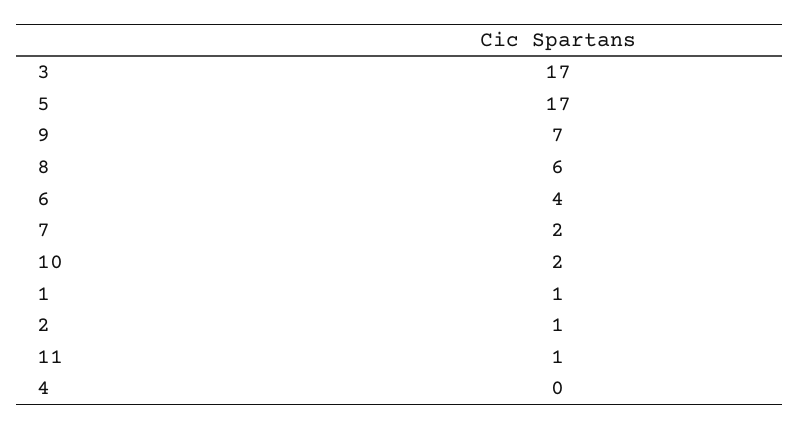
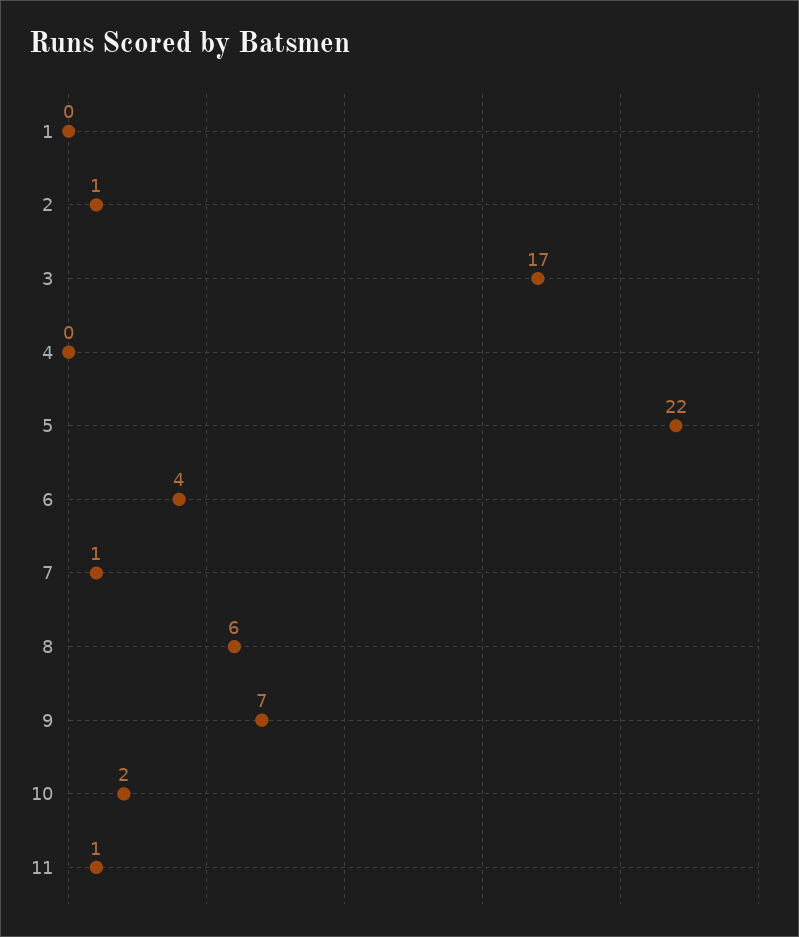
  {
    "3": 17,
-   "5": 17,
+   "5": 22,
    "9": 7,
    "8": 6,
    "6": 4,
-   "7": 2,
+   "7": 1,
    "10": 2,
-   "1": 1,
+   "1": 0,
    "2": 1,
    "11": 1,
    "4": 0
  }

